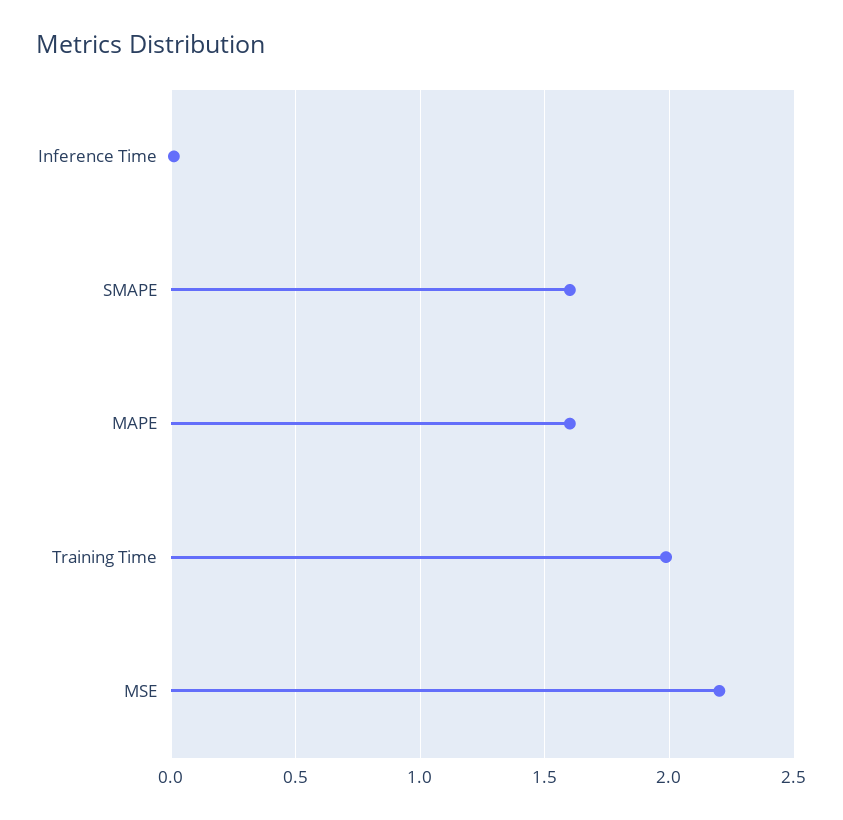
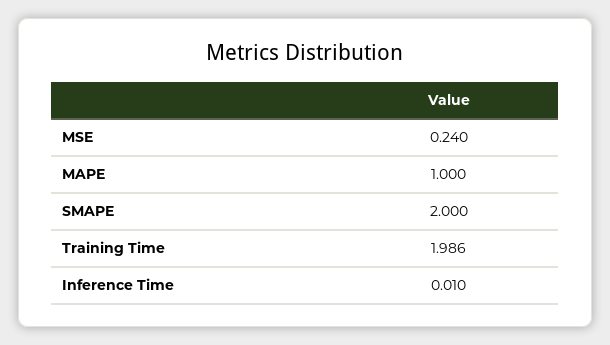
  {
    "Inference Time": 0.01,
-   "SMAPE": 1.6,
+   "SMAPE": 2,
-   "MAPE": 1.6,
+   "MAPE": 1,
    "Training Time": 1.986,
-   "MSE": 2.2
+   "MSE": 0.24
  }

